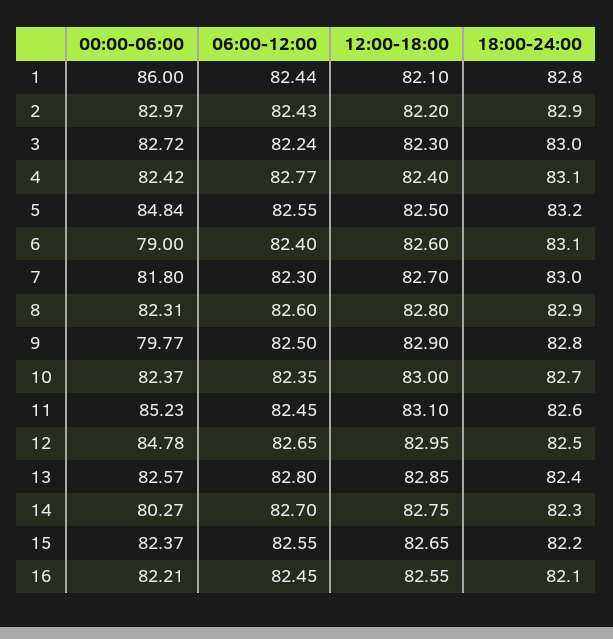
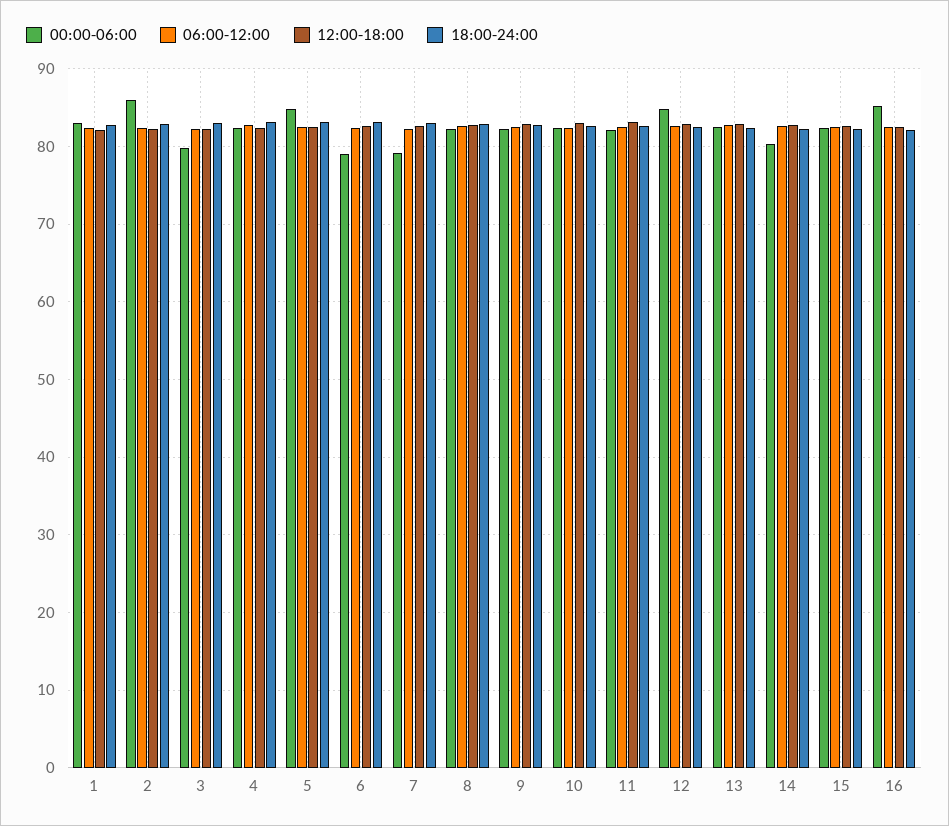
  {
    "00:00-06:00": {
-     "1": 86,
+     "1": 83,
-     "2": 82.97,
+     "2": 86,
-     "3": 82.72,
+     "3": 80,
      "4": 82.42,
      "5": 84.84,
      "6": 79,
-     "7": 81.8,
+     "7": 79,
      "8": 82.31,
-     "9": 79.77,
+     "9": 82,
      "10": 82.37,
-     "11": 85.23,
+     "11": 82,
      "12": 84.78,
      "13": 82.57,
      "14": 80.27,
      "15": 82.37,
-     "16": 82.21
+     "16": 85
    },
    "06:00-12:00": {
      "1": 82.44,
      "2": 82.43,
      "3": 82.24,
      "4": 82.77,
      "5": 82.55,
      "6": 82.4,
      "7": 82.3,
      "8": 82.6,
      "9": 82.5,
      "10": 82.35,
      "11": 82.45,
      "12": 82.65,
      "13": 82.8,
      "14": 82.7,
      "15": 82.55,
      "16": 82.45
    },
    "12:00-18:00": {
      "1": 82.1,
      "2": 82.2,
      "3": 82.3,
      "4": 82.4,
      "5": 82.5,
      "6": 82.6,
      "7": 82.7,
      "8": 82.8,
      "9": 82.9,
      "10": 83,
      "11": 83.1,
      "12": 82.95,
      "13": 82.85,
      "14": 82.75,
      "15": 82.65,
      "16": 82.55
    },
    "18:00-24:00": {
      "1": 82.8,
      "2": 82.9,
      "3": 83,
      "4": 83.1,
      "5": 83.2,
      "6": 83.1,
      "7": 83,
      "8": 82.9,
      "9": 82.8,
      "10": 82.7,
      "11": 82.6,
      "12": 82.5,
      "13": 82.4,
      "14": 82.3,
      "15": 82.2,
      "16": 82.1
    }
  }

